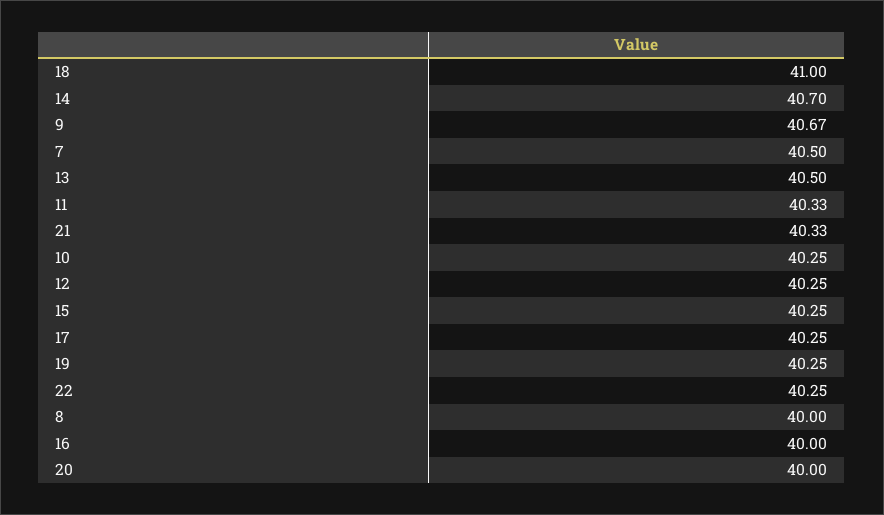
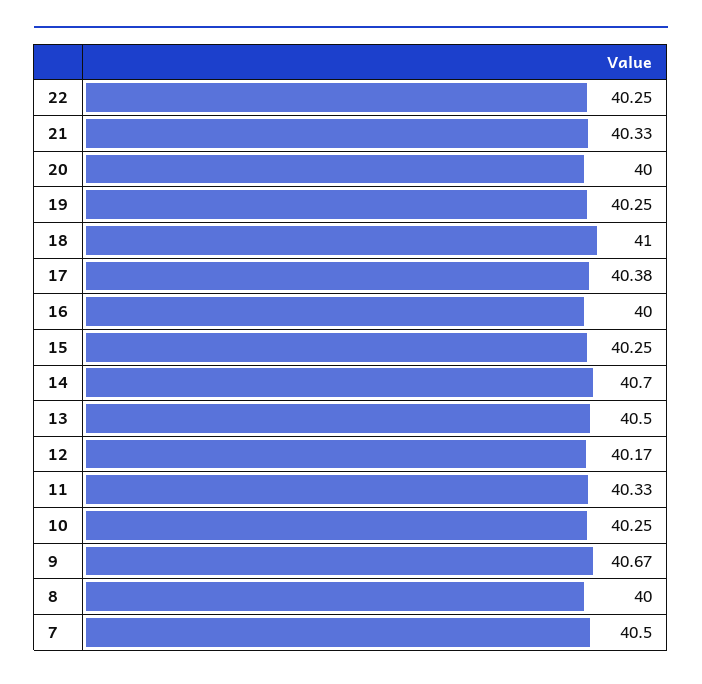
  {
    "18": 41,
    "14": 40.7,
    "9": 40.67,
    "7": 40.5,
    "13": 40.5,
    "11": 40.33,
    "21": 40.33,
    "10": 40.25,
-   "12": 40.25,
+   "12": 40.17,
    "15": 40.25,
-   "17": 40.25,
+   "17": 40.38,
    "19": 40.25,
    "22": 40.25,
    "8": 40,
    "16": 40,
    "20": 40
  }

